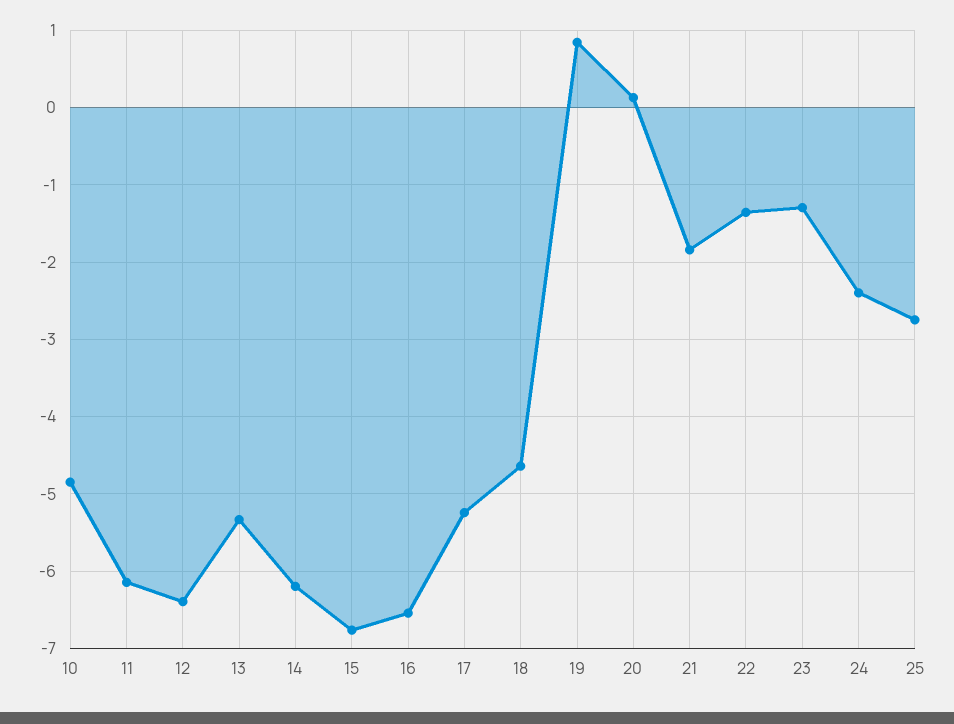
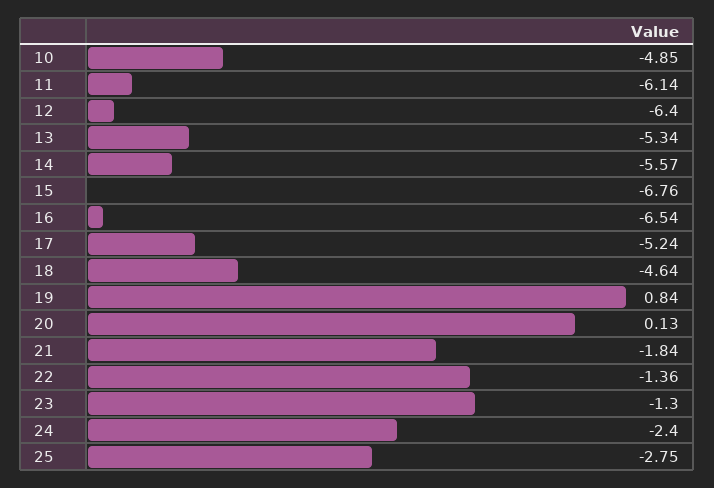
  {
    "10": -4.85,
    "11": -6.14,
    "12": -6.4,
    "13": -5.34,
-   "14": -6.2,
+   "14": -5.57,
    "15": -6.76,
    "16": -6.54,
    "17": -5.24,
    "18": -4.64,
    "19": 0.84,
    "20": 0.13,
    "21": -1.84,
    "22": -1.36,
    "23": -1.3,
    "24": -2.4,
    "25": -2.75
  }

